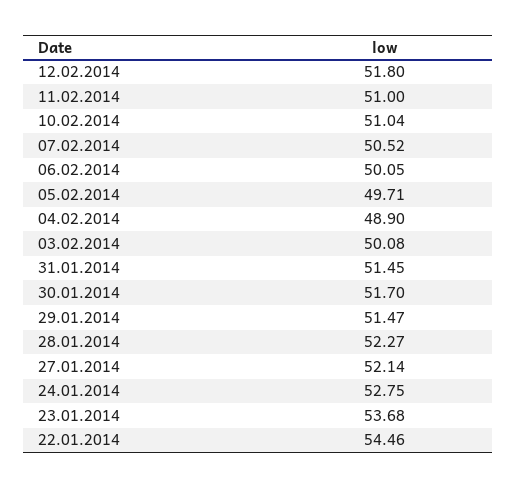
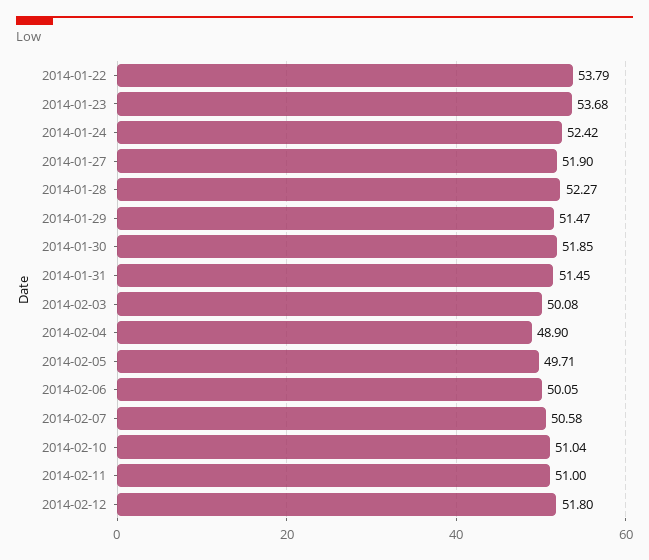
  {
    "12.02.2014": 51.8,
    "11.02.2014": 51,
    "10.02.2014": 51.04,
-   "07.02.2014": 50.52,
+   "07.02.2014": 50.58,
    "06.02.2014": 50.05,
    "05.02.2014": 49.71,
    "04.02.2014": 48.9,
    "03.02.2014": 50.08,
    "31.01.2014": 51.45,
-   "30.01.2014": 51.7,
+   "30.01.2014": 51.85,
    "29.01.2014": 51.47,
    "28.01.2014": 52.27,
-   "27.01.2014": 52.14,
+   "27.01.2014": 51.9,
-   "24.01.2014": 52.75,
+   "24.01.2014": 52.42,
    "23.01.2014": 53.68,
-   "22.01.2014": 54.46
+   "22.01.2014": 53.79
  }

